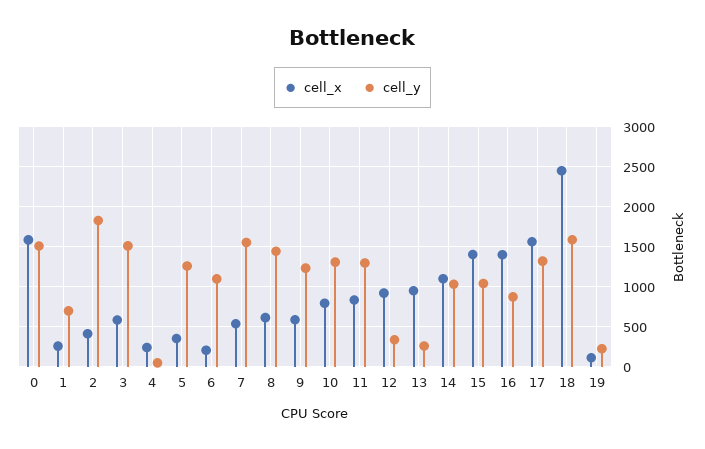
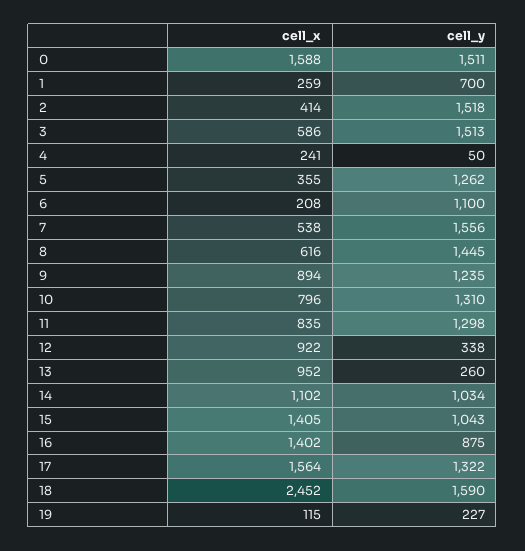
  {
    "cell_x": {
      "0": 1588,
      "1": 259,
      "2": 414,
      "3": 586,
      "4": 241,
      "5": 355,
      "6": 208,
      "7": 538,
      "8": 616,
-     "9": 600,
+     "9": 894,
      "10": 796,
      "11": 835,
      "12": 922,
      "13": 952,
      "14": 1102,
      "15": 1405,
      "16": 1402,
      "17": 1564,
      "18": 2452,
      "19": 115
    },
    "cell_y": {
      "0": 1511,
      "1": 700,
-     "2": 1800,
+     "2": 1518,
      "3": 1513,
      "4": 50,
      "5": 1262,
      "6": 1100,
      "7": 1556,
      "8": 1445,
      "9": 1235,
      "10": 1310,
      "11": 1298,
      "12": 338,
      "13": 260,
      "14": 1034,
      "15": 1043,
      "16": 875,
      "17": 1322,
      "18": 1590,
      "19": 227
    }
  }

